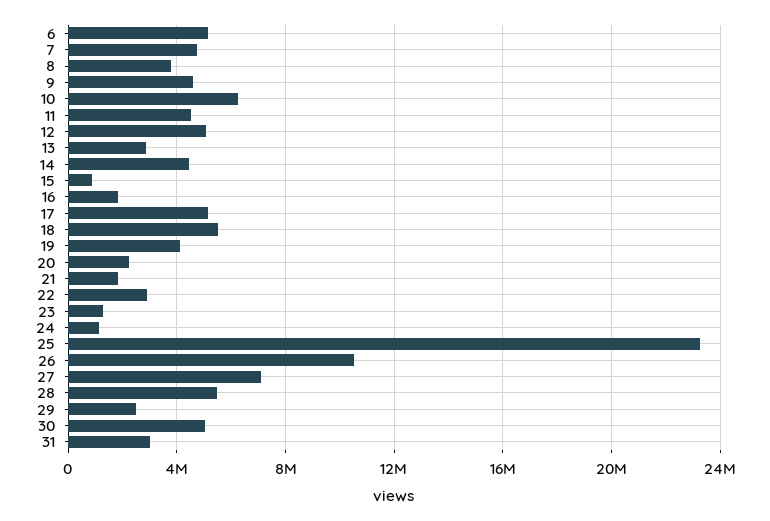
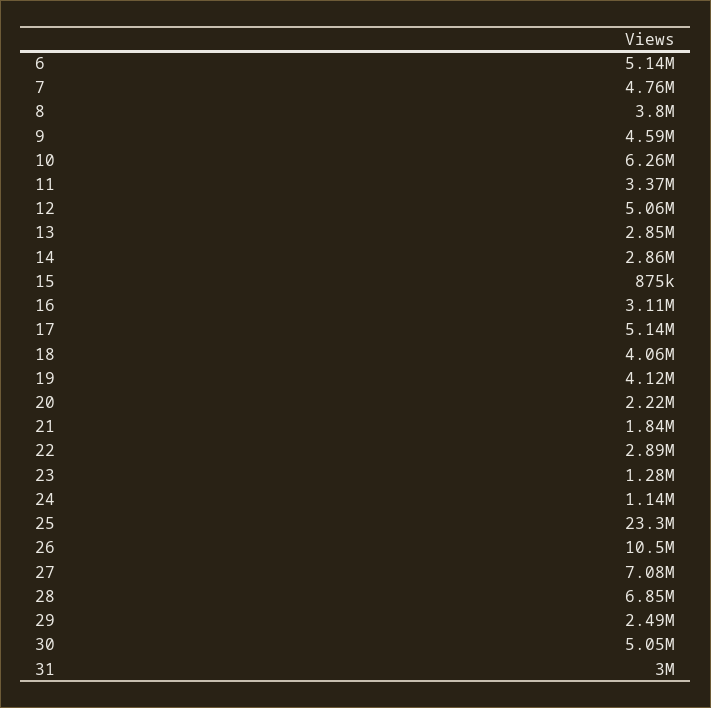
  {
    "6": 5140000,
    "7": 4760000,
    "8": 3800000,
    "9": 4590000,
    "10": 6260000,
-   "11": 4500000,
+   "11": 3370000,
    "12": 5060000,
    "13": 2850000,
-   "14": 4500000,
+   "14": 2860000,
    "15": 875000,
-   "16": 2000000,
+   "16": 3110000,
    "17": 5140000,
-   "18": 5500000,
+   "18": 4060000,
    "19": 4120000,
    "20": 2220000,
    "21": 1840000,
    "22": 2890000,
    "23": 1280000,
    "24": 1140000,
    "25": 23300000,
    "26": 10500000,
    "27": 7080000,
-   "28": 5500000,
+   "28": 6850000,
    "29": 2490000,
    "30": 5050000,
    "31": 3000000
  }

